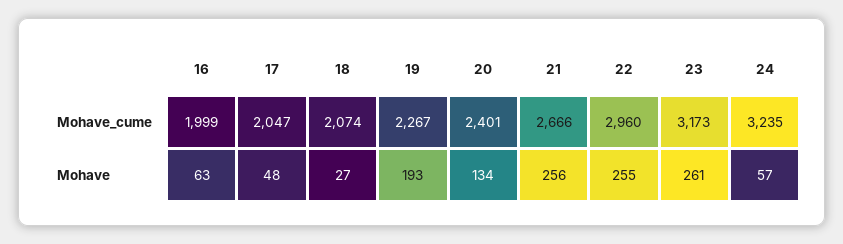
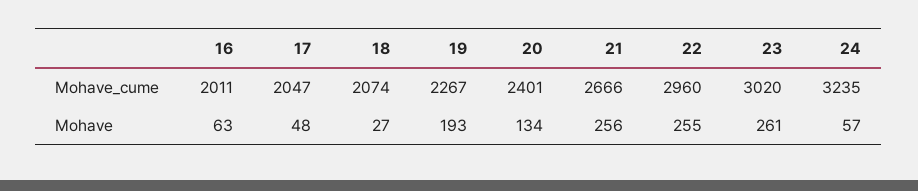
  {
    "16": {
-     "Mohave_cume": 1999,
+     "Mohave_cume": 2011,
      "Mohave": 63
    },
    "17": {
      "Mohave_cume": 2047,
      "Mohave": 48
    },
    "18": {
      "Mohave_cume": 2074,
      "Mohave": 27
    },
    "19": {
      "Mohave_cume": 2267,
      "Mohave": 193
    },
    "20": {
      "Mohave_cume": 2401,
      "Mohave": 134
    },
    "21": {
      "Mohave_cume": 2666,
      "Mohave": 256
    },
    "22": {
      "Mohave_cume": 2960,
      "Mohave": 255
    },
    "23": {
-     "Mohave_cume": 3173,
+     "Mohave_cume": 3020,
      "Mohave": 261
    },
    "24": {
      "Mohave_cume": 3235,
      "Mohave": 57
    }
  }

